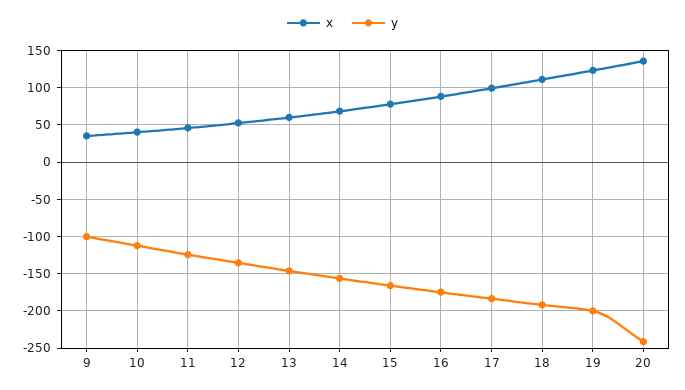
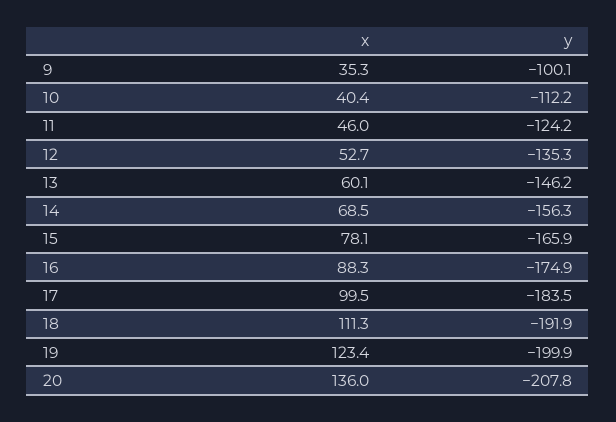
  {
    "x": {
      "9": 35.3,
      "10": 40.4,
      "11": 46,
      "12": 52.7,
      "13": 60.1,
      "14": 68.5,
      "15": 78.1,
      "16": 88.3,
      "17": 99.5,
      "18": 111.3,
      "19": 123.4,
      "20": 136
    },
    "y": {
      "9": -100.1,
      "10": -112.2,
      "11": -124.2,
      "12": -135.3,
      "13": -146.2,
      "14": -156.3,
      "15": -165.9,
      "16": -174.9,
      "17": -183.5,
      "18": -191.9,
      "19": -199.9,
-     "20": -240
+     "20": -207.8
    }
  }

